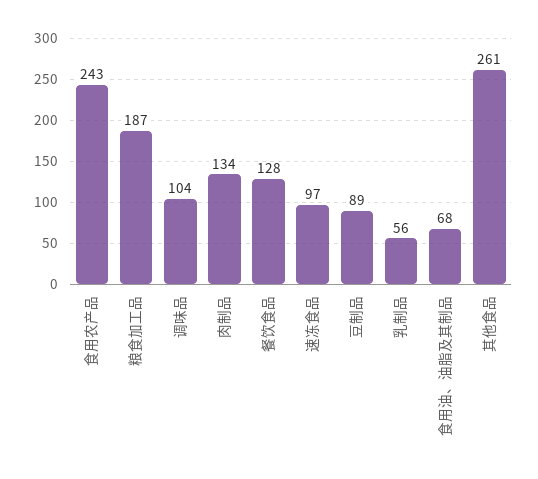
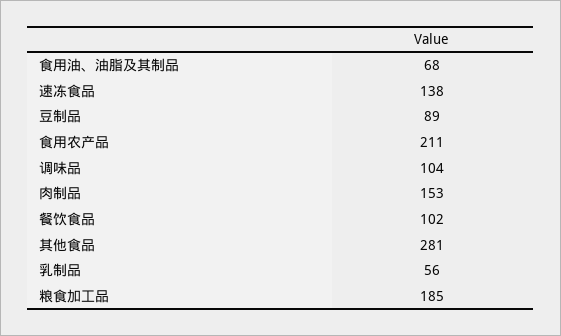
  {
-   "食用农产品": 243,
+   "食用农产品": 211,
-   "粮食加工品": 187,
+   "粮食加工品": 185,
    "调味品": 104,
-   "肉制品": 134,
+   "肉制品": 153,
-   "餐饮食品": 128,
+   "餐饮食品": 102,
-   "速冻食品": 97,
+   "速冻食品": 138,
    "豆制品": 89,
    "乳制品": 56,
    "食用油、油脂及其制品": 68,
-   "其他食品": 261
+   "其他食品": 281
  }

